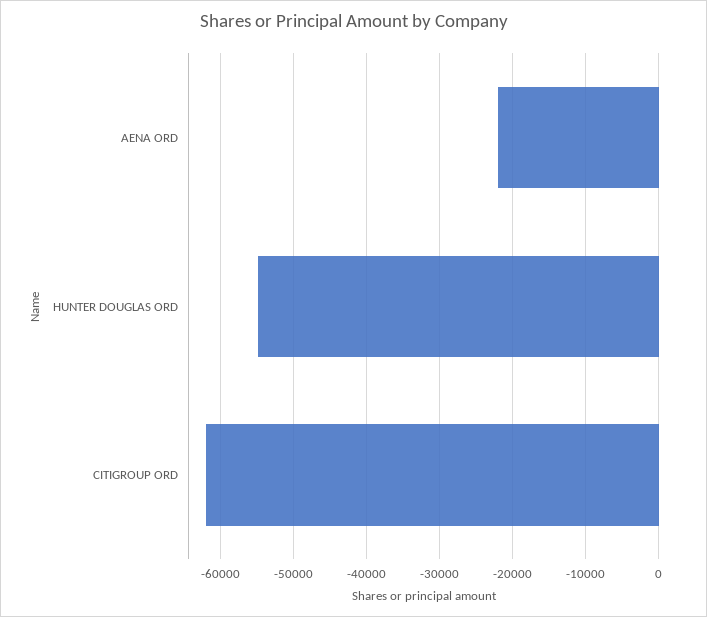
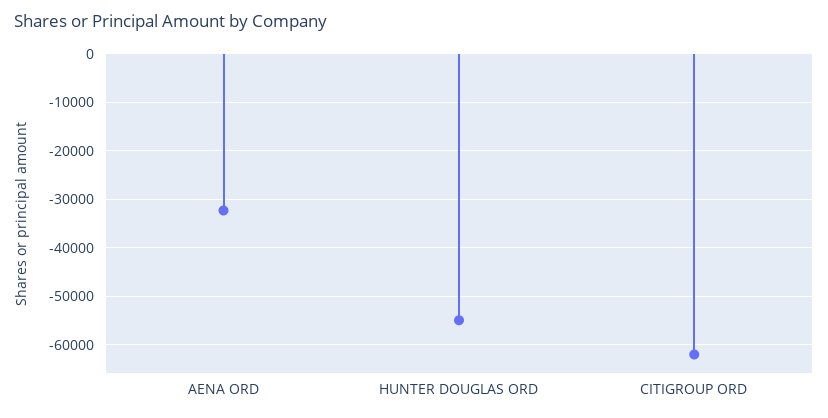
  {
-   "AENA ORD": -22000,
+   "AENA ORD": -32000,
    "HUNTER DOUGLAS ORD": -55000,
    "CITIGROUP ORD": -62000
  }

